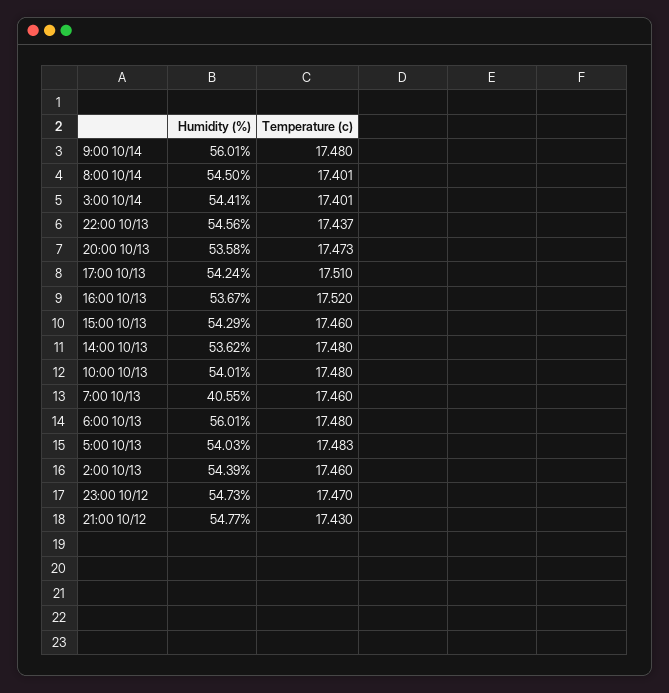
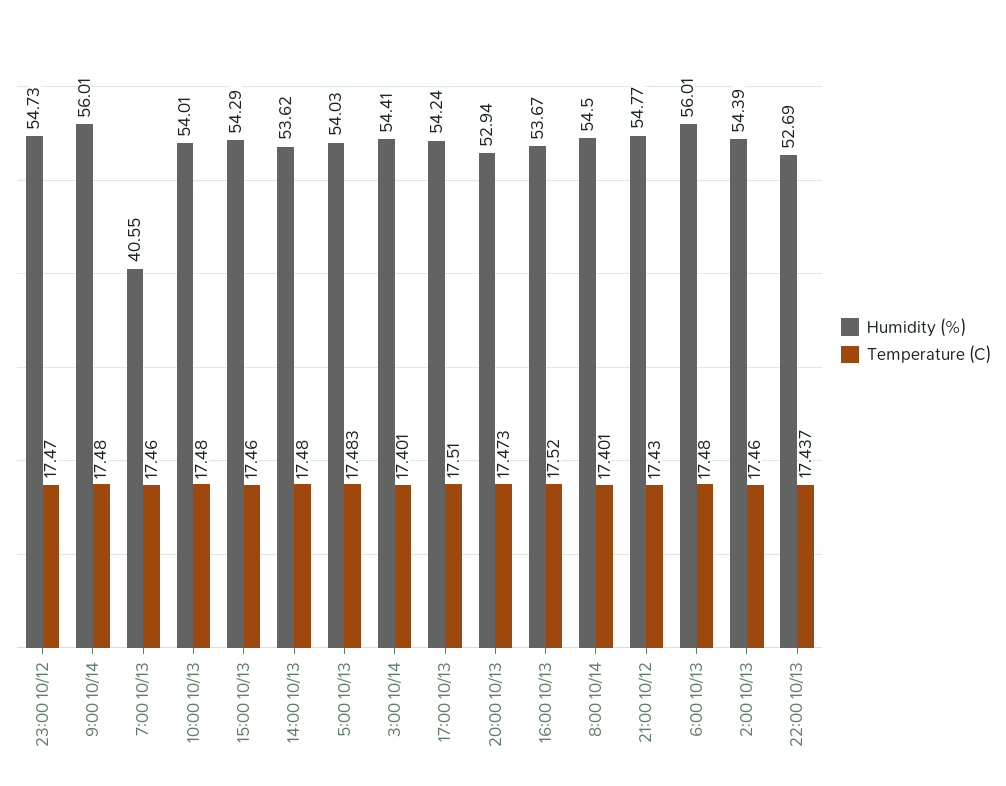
  {
    "Humidity (%)": {
      "9:00 10/14": 56.01,
      "8:00 10/14": 54.5,
      "3:00 10/14": 54.41,
-     "22:00 10/13": 54.56,
+     "22:00 10/13": 52.69,
-     "20:00 10/13": 53.58,
+     "20:00 10/13": 52.94,
      "17:00 10/13": 54.24,
      "16:00 10/13": 53.67,
      "15:00 10/13": 54.29,
      "14:00 10/13": 53.62,
      "10:00 10/13": 54.01,
      "7:00 10/13": 40.55,
      "6:00 10/13": 56.01,
      "5:00 10/13": 54.03,
      "2:00 10/13": 54.39,
      "23:00 10/12": 54.73,
      "21:00 10/12": 54.77
    },
    "Temperature (c)": {
      "9:00 10/14": 17.48,
      "8:00 10/14": 17.401,
      "3:00 10/14": 17.401,
      "22:00 10/13": 17.437,
      "20:00 10/13": 17.473,
      "17:00 10/13": 17.51,
      "16:00 10/13": 17.52,
      "15:00 10/13": 17.46,
      "14:00 10/13": 17.48,
      "10:00 10/13": 17.48,
      "7:00 10/13": 17.46,
      "6:00 10/13": 17.48,
      "5:00 10/13": 17.483,
      "2:00 10/13": 17.46,
      "23:00 10/12": 17.47,
      "21:00 10/12": 17.43
    }
  }

